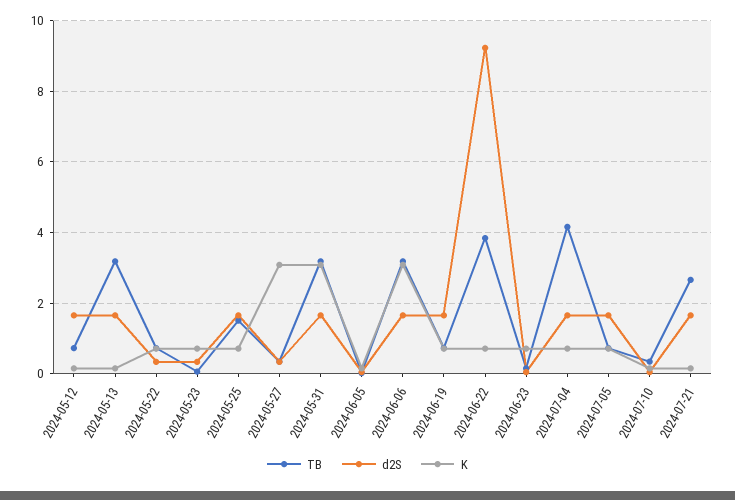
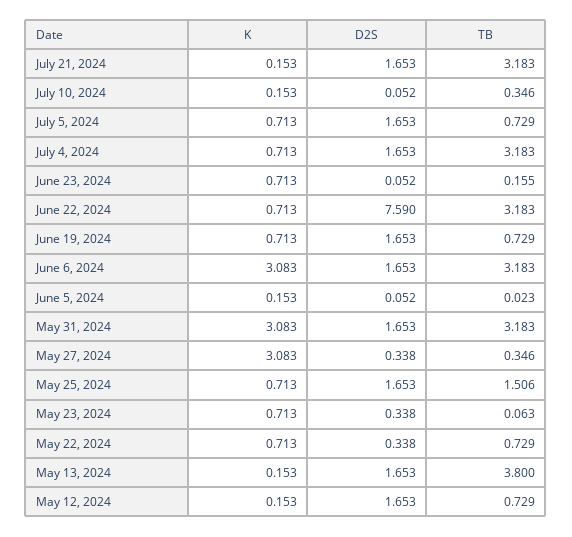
  {
    "TB": {
      "2024-05-12": 0.729,
-     "2024-05-13": 3.2,
+     "2024-05-13": 3.8,
      "2024-05-22": 0.729,
      "2024-05-23": 0.063,
      "2024-05-25": 1.506,
      "2024-05-27": 0.346,
      "2024-05-31": 3.183,
      "2024-06-05": 0.023,
      "2024-06-06": 3.183,
      "2024-06-19": 0.729,
-     "2024-06-22": 3.8,
+     "2024-06-22": 3.183,
      "2024-06-23": 0.155,
-     "2024-07-04": 4.2,
+     "2024-07-04": 3.183,
      "2024-07-05": 0.729,
      "2024-07-10": 0.346,
-     "2024-07-21": 2.6
+     "2024-07-21": 3.183
    },
    "d2S": {
      "2024-05-12": 1.653,
      "2024-05-13": 1.653,
      "2024-05-22": 0.338,
      "2024-05-23": 0.338,
      "2024-05-25": 1.653,
      "2024-05-27": 0.338,
      "2024-05-31": 1.653,
      "2024-06-05": 0.052,
      "2024-06-06": 1.653,
      "2024-06-19": 1.653,
-     "2024-06-22": 9.2,
+     "2024-06-22": 7.59,
      "2024-06-23": 0.052,
      "2024-07-04": 1.653,
      "2024-07-05": 1.653,
      "2024-07-10": 0.052,
      "2024-07-21": 1.653
    },
    "K": {
      "2024-05-12": 0.153,
      "2024-05-13": 0.153,
      "2024-05-22": 0.713,
      "2024-05-23": 0.713,
      "2024-05-25": 0.713,
      "2024-05-27": 3.083,
      "2024-05-31": 3.083,
      "2024-06-05": 0.153,
      "2024-06-06": 3.083,
      "2024-06-19": 0.713,
      "2024-06-22": 0.713,
      "2024-06-23": 0.713,
      "2024-07-04": 0.713,
      "2024-07-05": 0.713,
      "2024-07-10": 0.153,
      "2024-07-21": 0.153
    }
  }

